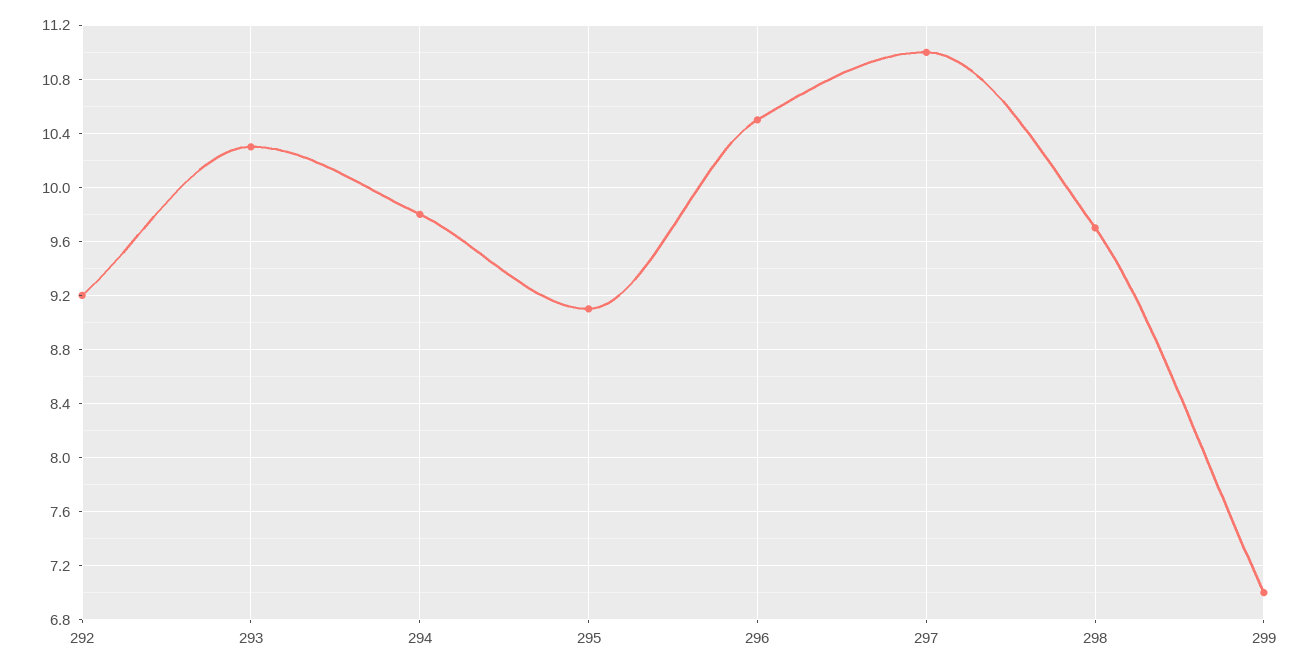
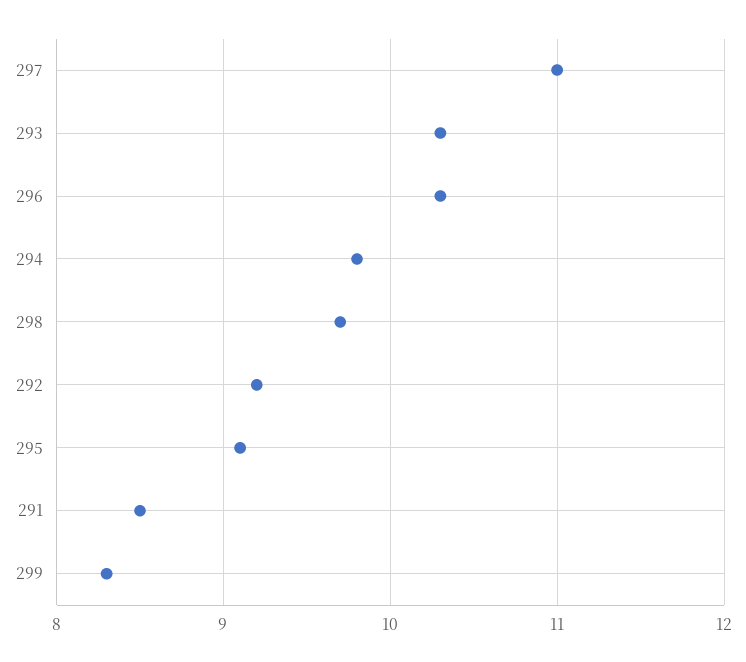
  {
    "292": 9.2,
    "293": 10.3,
    "294": 9.8,
    "295": 9.1,
-   "296": 10.5,
+   "296": 10.3,
    "297": 11,
    "298": 9.7,
-   "299": 7
+   "299": 8.3,
+   "291": 8.5
  }

